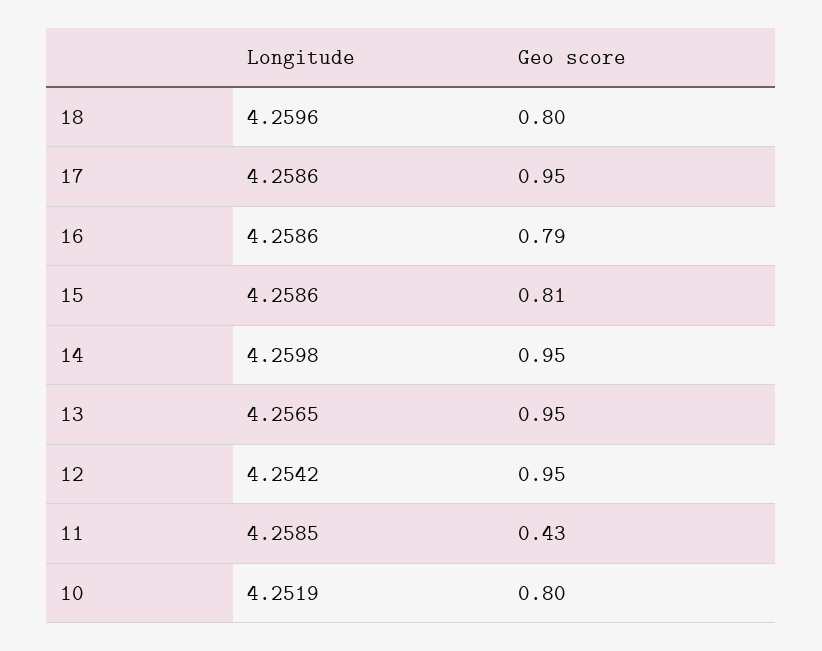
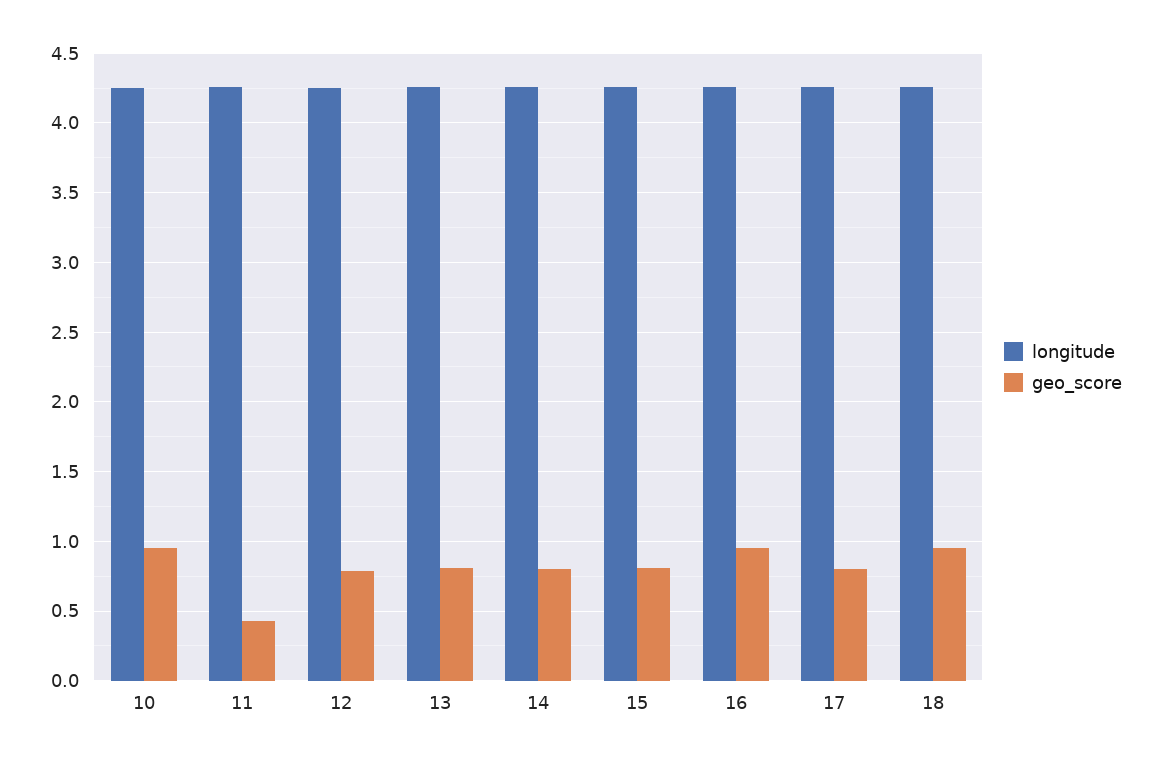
  {
    "Longitude": {
      "18": 4.2596,
      "17": 4.2586,
      "16": 4.2586,
      "15": 4.2586,
      "14": 4.2598,
      "13": 4.2565,
      "12": 4.2542,
      "11": 4.2585,
      "10": 4.2519
    },
    "Geo score": {
-     "18": 0.8,
+     "18": 0.95,
-     "17": 0.95,
+     "17": 0.8,
-     "16": 0.79,
+     "16": 0.95,
      "15": 0.81,
-     "14": 0.95,
+     "14": 0.8,
-     "13": 0.95,
+     "13": 0.8,
-     "12": 0.95,
+     "12": 0.8,
      "11": 0.43,
-     "10": 0.8
+     "10": 0.95
    }
  }

